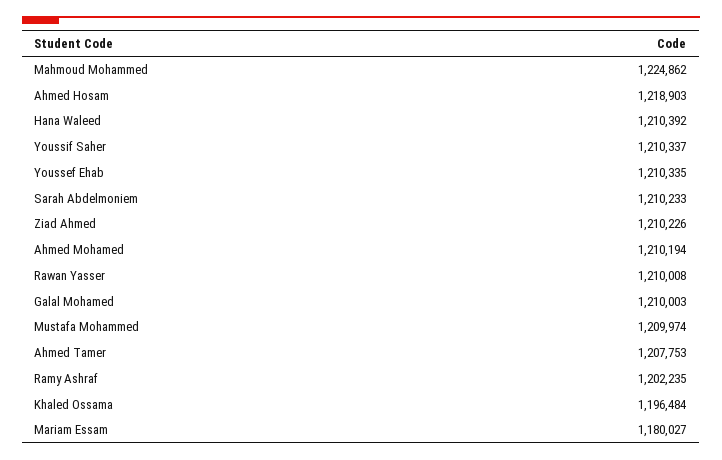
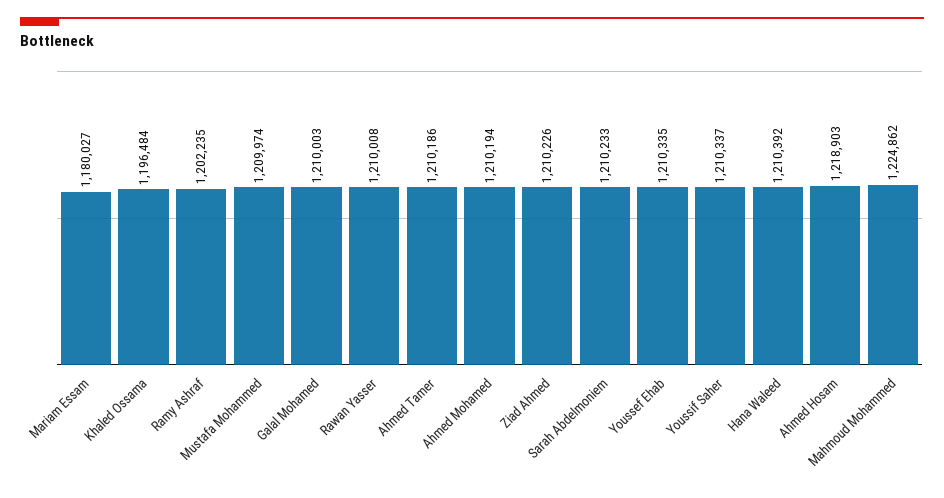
  {
    "Mahmoud Mohammed": 1224862,
    "Ahmed Hosam": 1218903,
    "Hana Waleed": 1210392,
    "Youssif Saher": 1210337,
    "Youssef Ehab": 1210335,
    "Sarah Abdelmoniem": 1210233,
    "Ziad Ahmed": 1210226,
    "Ahmed Mohamed": 1210194,
    "Rawan Yasser": 1210008,
    "Galal Mohamed": 1210003,
    "Mustafa Mohammed": 1209974,
-   "Ahmed Tamer": 1207753,
+   "Ahmed Tamer": 1210186,
    "Ramy Ashraf": 1202235,
    "Khaled Ossama": 1196484,
    "Mariam Essam": 1180027
  }

